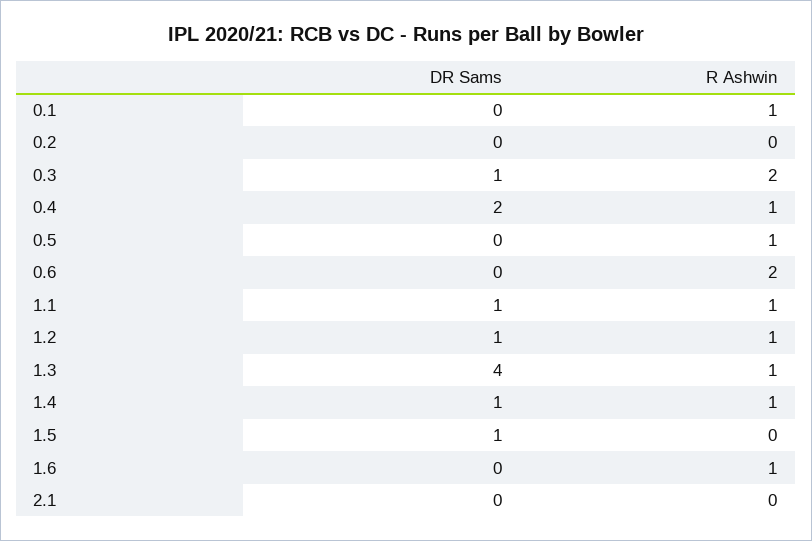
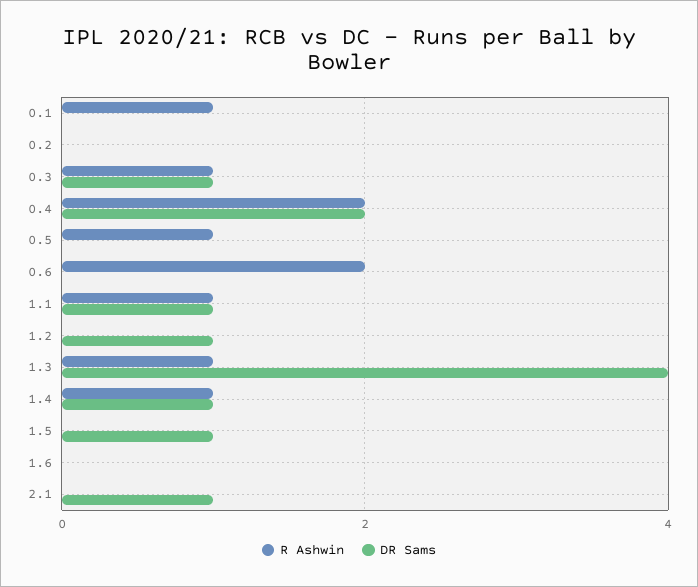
  {
    "DR Sams": {
      "0.1": 0,
      "0.2": 0,
      "0.3": 1,
      "0.4": 2,
      "0.5": 0,
      "0.6": 0,
      "1.1": 1,
      "1.2": 1,
      "1.3": 4,
      "1.4": 1,
      "1.5": 1,
      "1.6": 0,
-     "2.1": 0
+     "2.1": 1
    },
    "R Ashwin": {
      "0.1": 1,
      "0.2": 0,
-     "0.3": 2,
+     "0.3": 1,
-     "0.4": 1,
+     "0.4": 2,
      "0.5": 1,
      "0.6": 2,
      "1.1": 1,
-     "1.2": 1,
+     "1.2": 0,
      "1.3": 1,
      "1.4": 1,
      "1.5": 0,
-     "1.6": 1,
+     "1.6": 0,
      "2.1": 0
    }
  }

